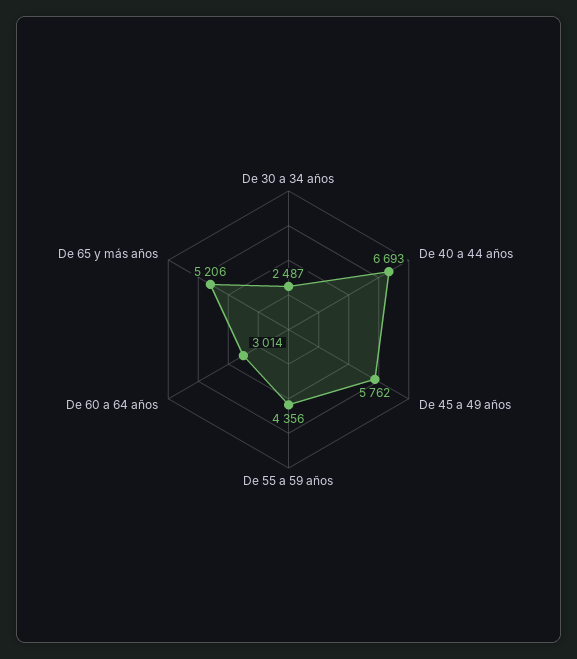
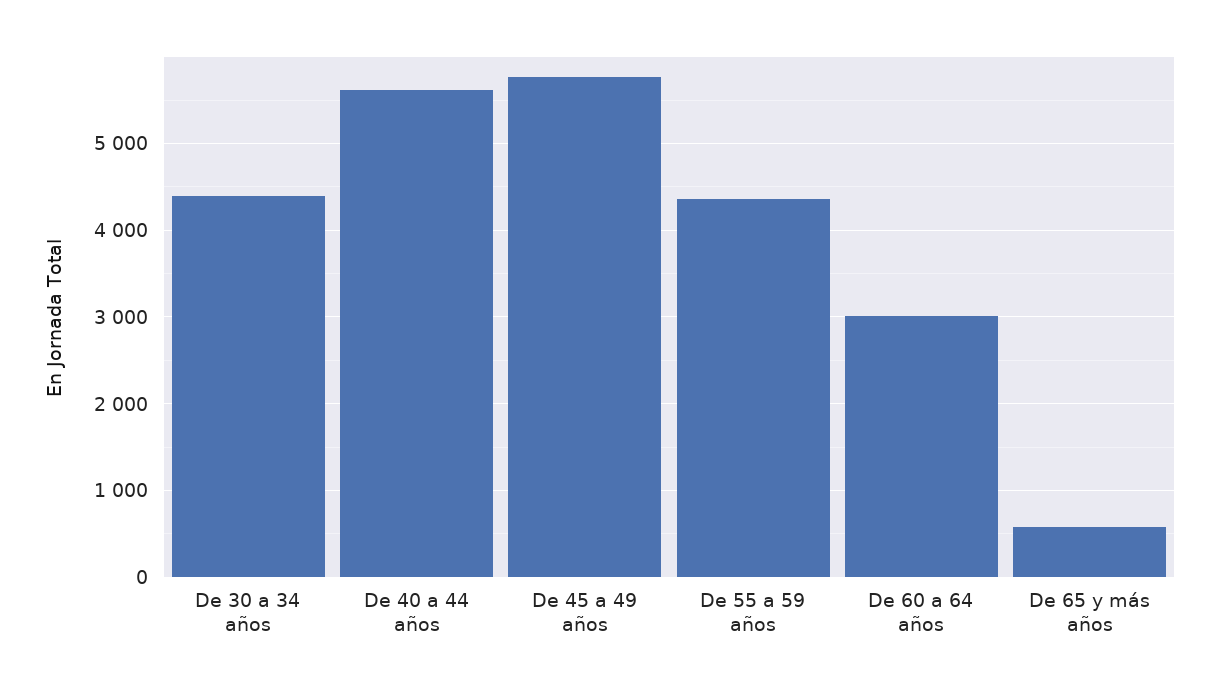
  {
-   "De 30 a 34 años": 2487,
+   "De 30 a 34 años": 4400,
-   "De 40 a 44 años": 6693,
+   "De 40 a 44 años": 5600,
    "De 45 a 49 años": 5762,
    "De 55 a 59 años": 4356,
    "De 60 a 64 años": 3014,
-   "De 65 y más años": 5206
+   "De 65 y más años": 600
  }

